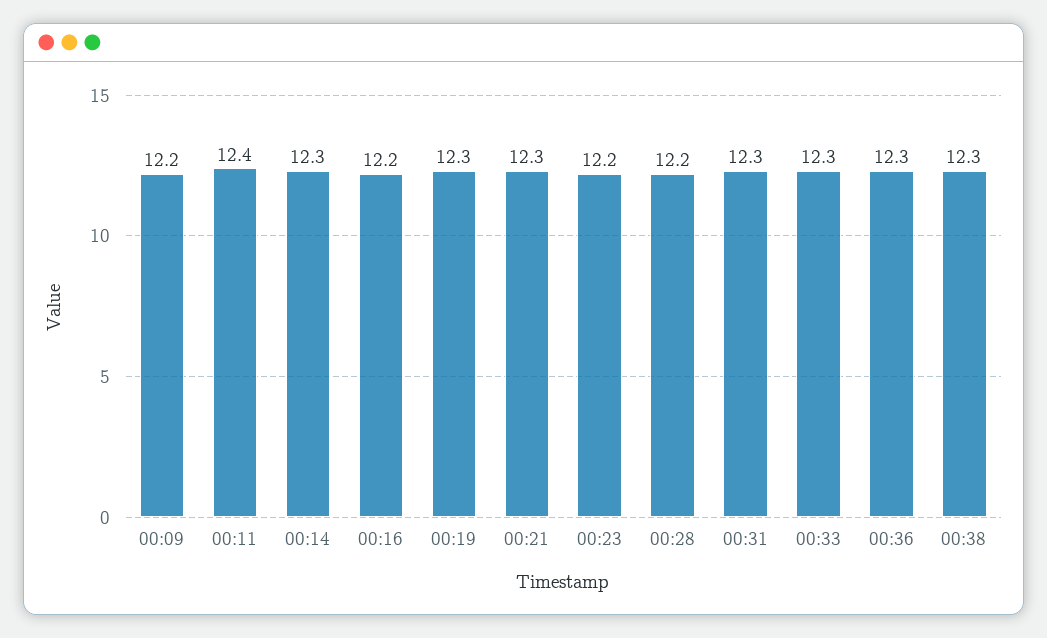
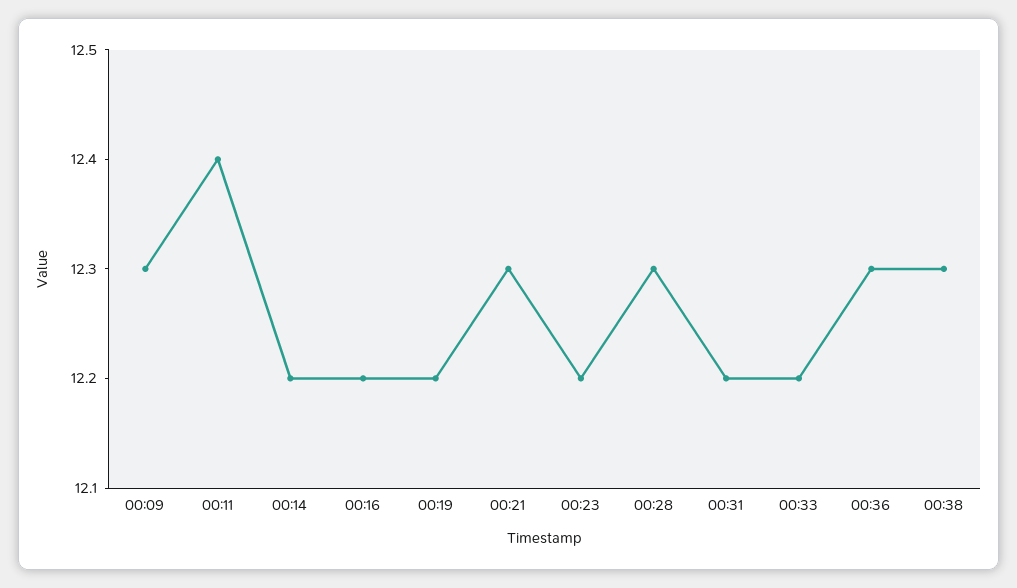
  {
-   "00:09": 12.2,
+   "00:09": 12.3,
    "00:11": 12.4,
-   "00:14": 12.3,
+   "00:14": 12.2,
    "00:16": 12.2,
-   "00:19": 12.3,
+   "00:19": 12.2,
    "00:21": 12.3,
    "00:23": 12.2,
-   "00:28": 12.2,
+   "00:28": 12.3,
-   "00:31": 12.3,
+   "00:31": 12.2,
-   "00:33": 12.3,
+   "00:33": 12.2,
    "00:36": 12.3,
    "00:38": 12.3
  }

